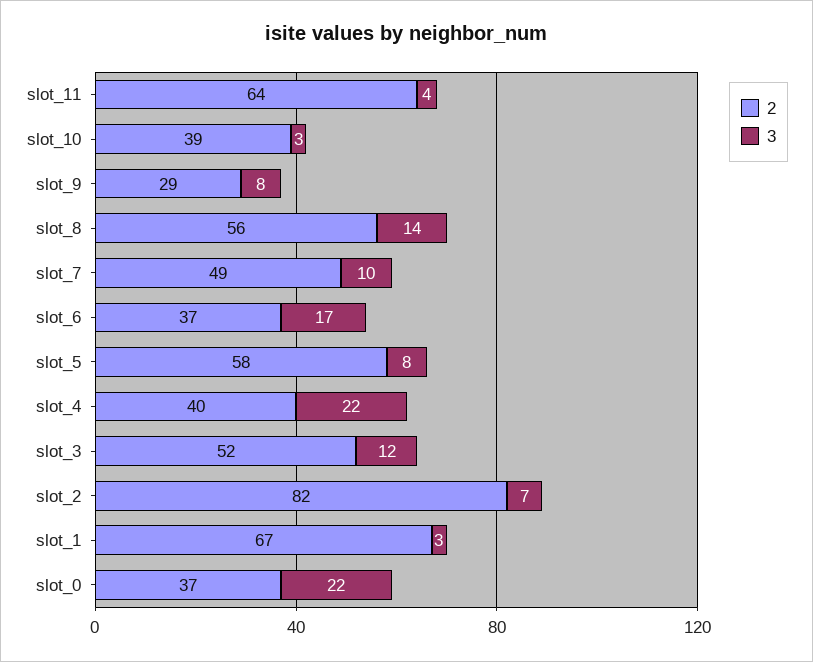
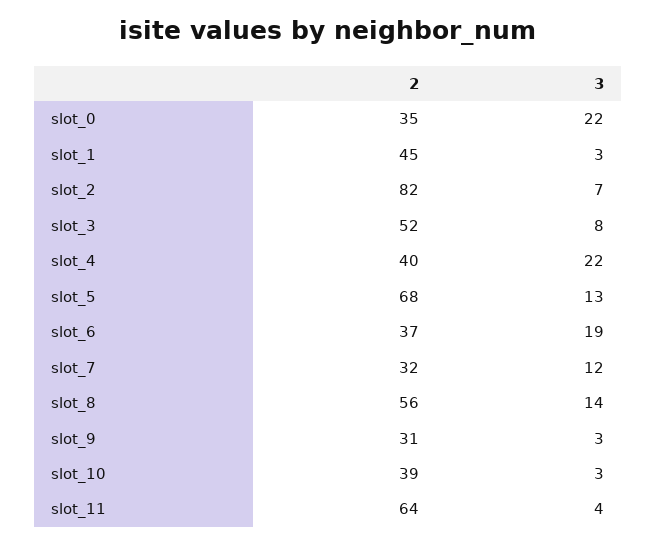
  {
    "2": {
      "slot_11": 64,
      "slot_10": 39,
-     "slot_9": 29,
+     "slot_9": 31,
      "slot_8": 56,
-     "slot_7": 49,
+     "slot_7": 32,
      "slot_6": 37,
-     "slot_5": 58,
+     "slot_5": 68,
      "slot_4": 40,
      "slot_3": 52,
      "slot_2": 82,
-     "slot_1": 67,
+     "slot_1": 45,
-     "slot_0": 37
+     "slot_0": 35
    },
    "3": {
      "slot_11": 4,
      "slot_10": 3,
-     "slot_9": 8,
+     "slot_9": 3,
      "slot_8": 14,
-     "slot_7": 10,
+     "slot_7": 12,
-     "slot_6": 17,
+     "slot_6": 19,
-     "slot_5": 8,
+     "slot_5": 13,
      "slot_4": 22,
-     "slot_3": 12,
+     "slot_3": 8,
      "slot_2": 7,
      "slot_1": 3,
      "slot_0": 22
    }
  }

